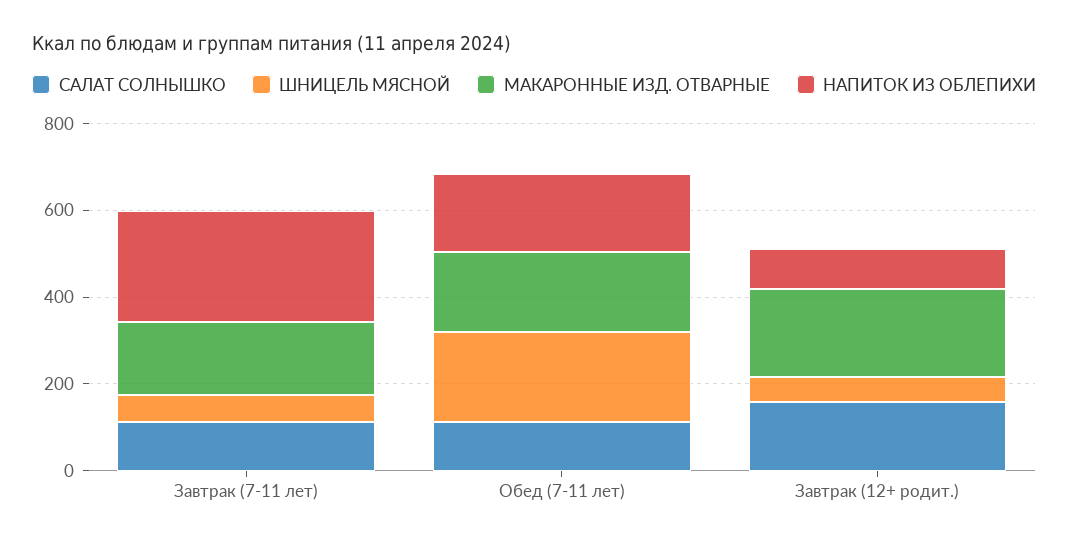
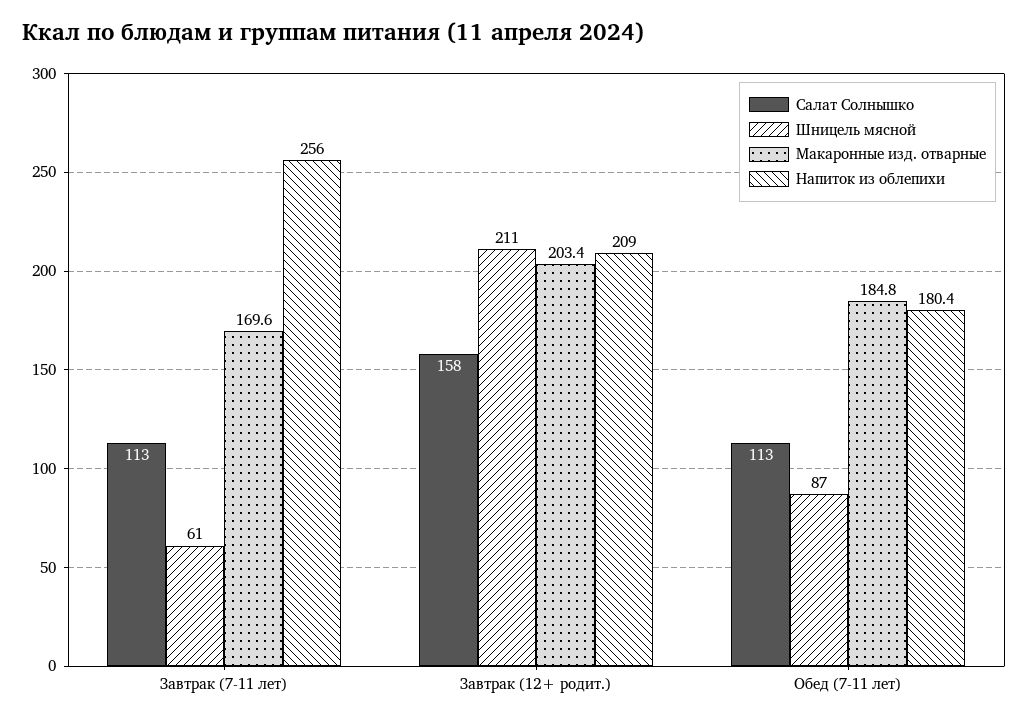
  {
    "САЛАТ СОЛНЫШКО": {
      "Завтрак (7-11 лет)": 113,
      "Обед (7-11 лет)": 113,
      "Завтрак (12+ родит.)": 158
    },
    "ШНИЦЕЛЬ МЯСНОЙ": {
      "Завтрак (7-11 лет)": 61,
-     "Обед (7-11 лет)": 200,
+     "Обед (7-11 лет)": 87,
-     "Завтрак (12+ родит.)": 50
+     "Завтрак (12+ родит.)": 211
    },
    "МАКАРОННЫЕ ИЗД. ОТВАРНЫЕ": {
      "Завтрак (7-11 лет)": 169.6,
      "Обед (7-11 лет)": 184.8,
      "Завтрак (12+ родит.)": 203.4
    },
    "НАПИТОК ИЗ ОБЛЕПИХИ": {
      "Завтрак (7-11 лет)": 256,
      "Обед (7-11 лет)": 180.4,
-     "Завтрак (12+ родит.)": 100
+     "Завтрак (12+ родит.)": 209
    }
  }

